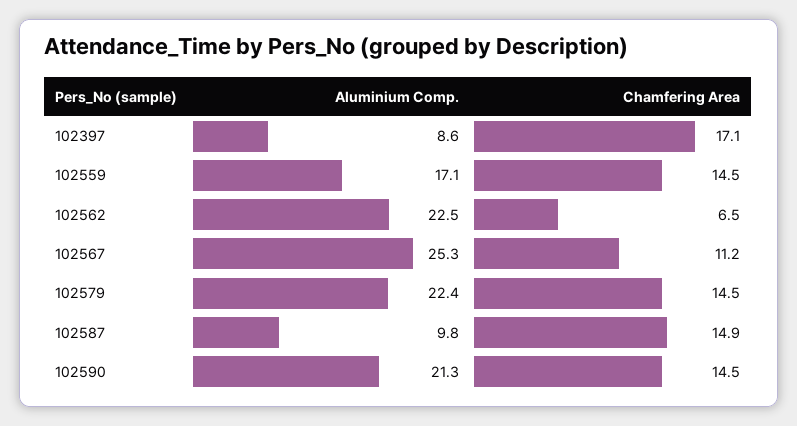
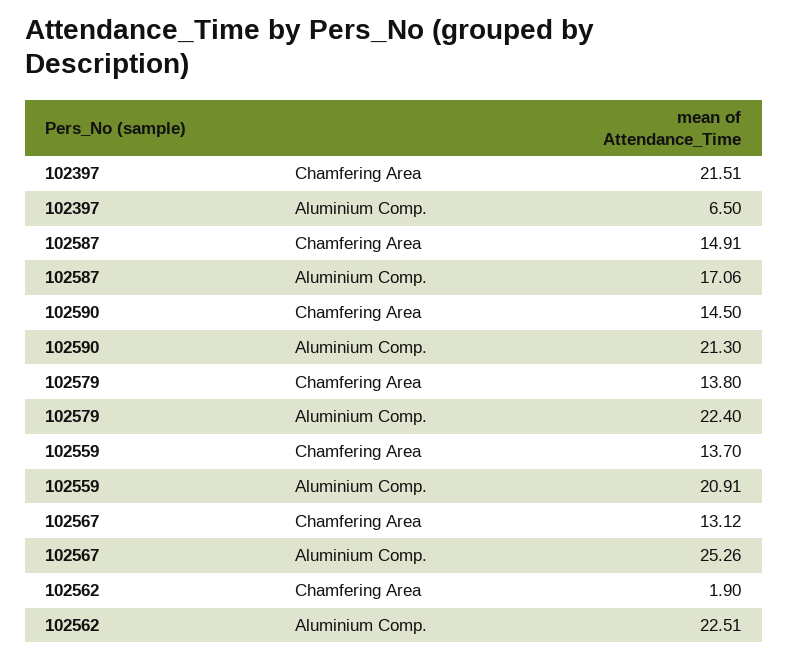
  {
    "Aluminium Comp.": {
-     "102397": 8.6,
+     "102397": 6.5,
-     "102559": 17.1,
+     "102559": 20.91,
      "102562": 22.51,
      "102567": 25.26,
      "102579": 22.4,
-     "102587": 9.8,
+     "102587": 17.06,
      "102590": 21.3
    },
    "Chamfering Area": {
-     "102397": 17.1,
+     "102397": 21.51,
-     "102559": 14.5,
+     "102559": 13.7,
-     "102562": 6.5,
+     "102562": 1.9,
-     "102567": 11.2,
+     "102567": 13.12,
-     "102579": 14.5,
+     "102579": 13.8,
      "102587": 14.91,
      "102590": 14.5
    }
  }

